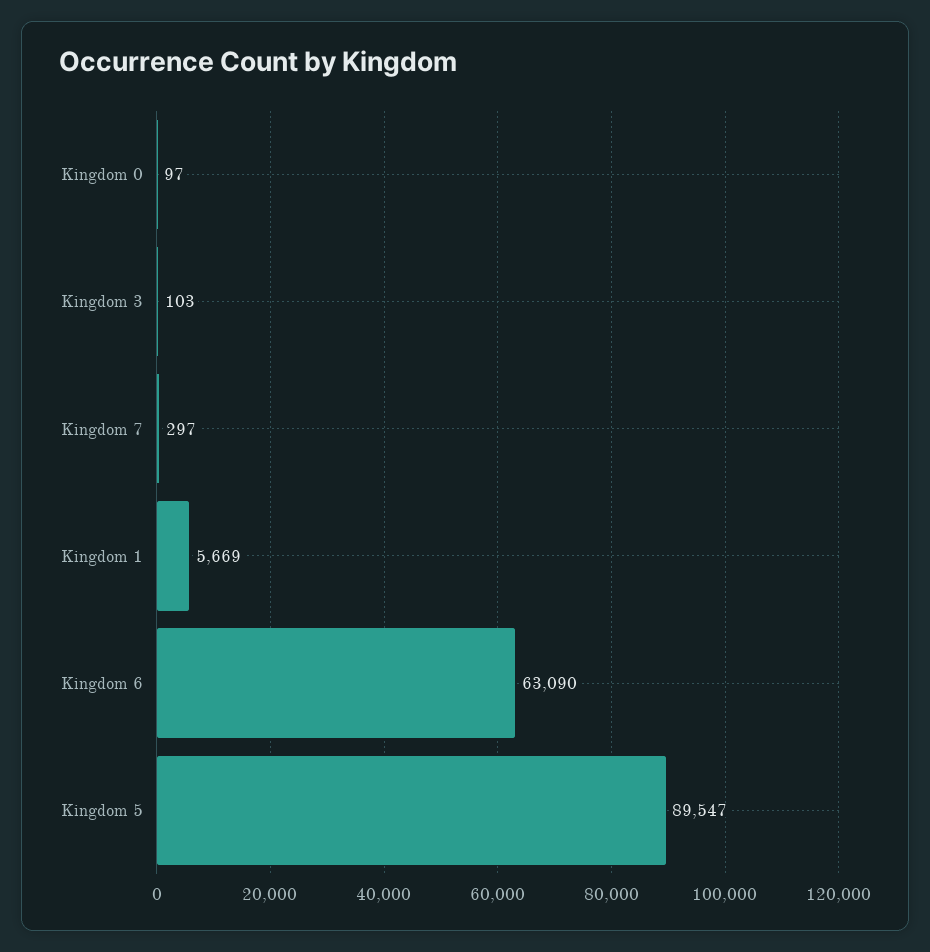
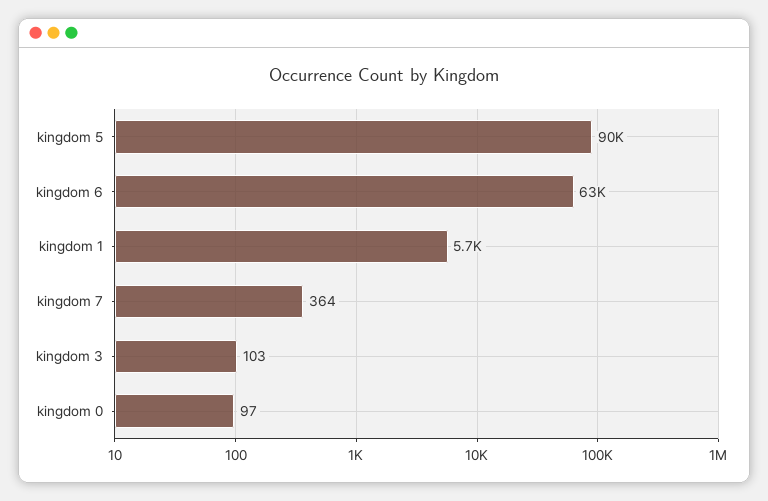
  {
    "Kingdom 0": 97,
    "Kingdom 3": 103,
-   "Kingdom 7": 297,
+   "Kingdom 7": 364,
    "Kingdom 1": 5669,
    "Kingdom 6": 63090,
    "Kingdom 5": 89547
  }

